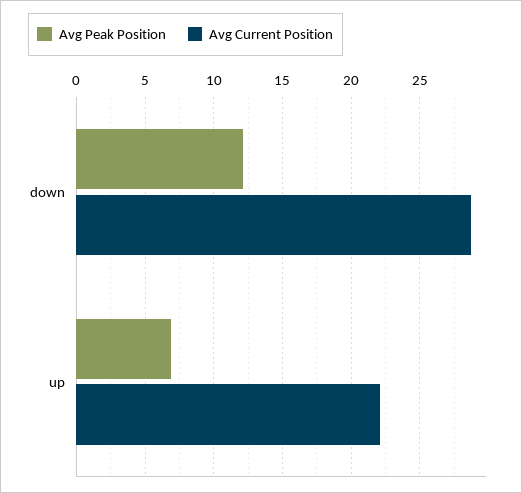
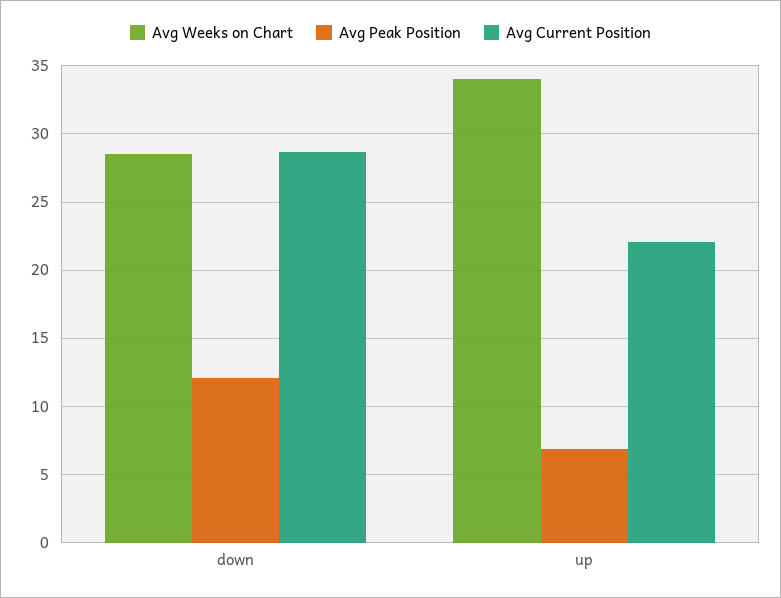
  {
    "Avg Peak Position": {
      "down": 12,
      "up": 7
    },
    "Avg Current Position": {
      "down": 28.5,
      "up": 22
-   }
+   },
+   "Avg Weeks on Chart": {
+     "down": 28.5,
+     "up": 34
+   }
  }

